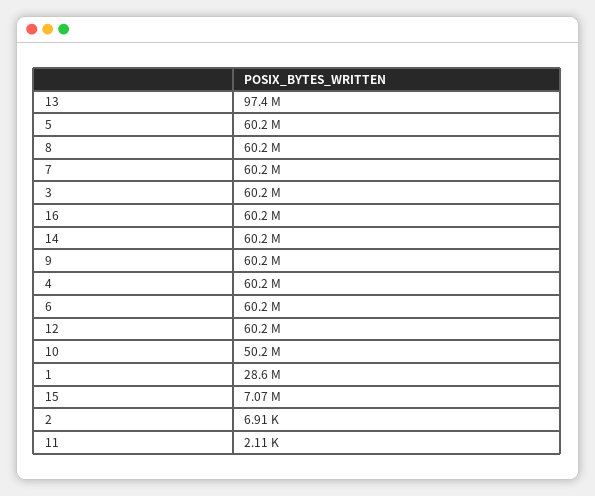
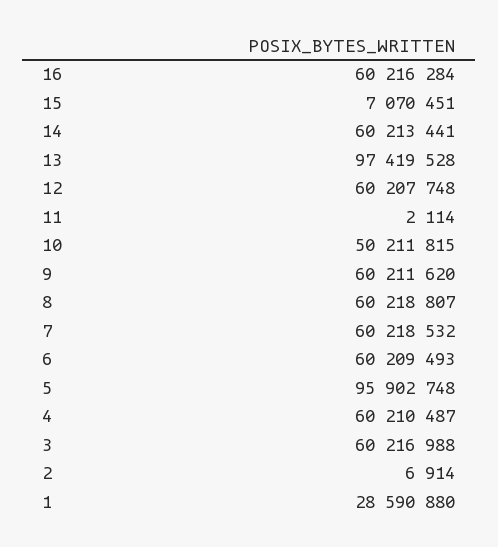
  {
    "13": 97419528,
-   "5": 60200000,
+   "5": 95902748,
    "8": 60218807,
    "7": 60218532,
    "3": 60216988,
    "16": 60216284,
    "14": 60213441,
    "9": 60211620,
    "4": 60210487,
    "6": 60209493,
    "12": 60207748,
    "10": 50211815,
    "1": 28590880,
    "15": 7070451,
    "2": 6914,
    "11": 2114
  }

